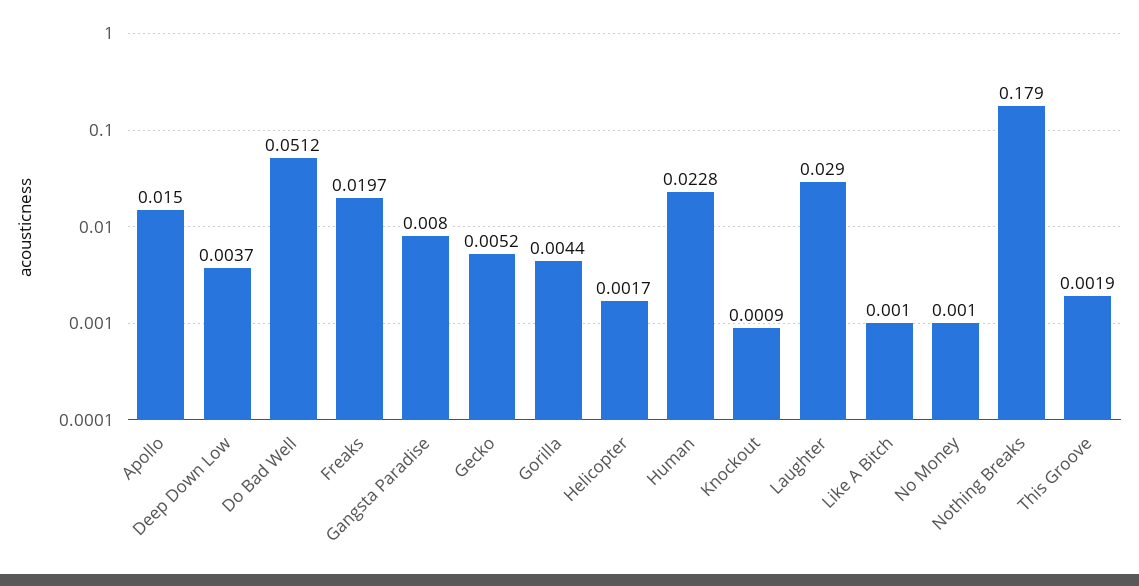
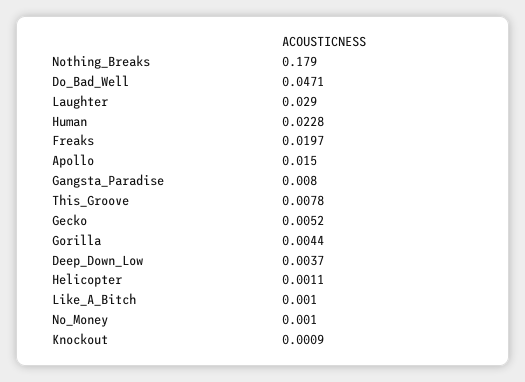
  {
    "Apollo": 0.015,
    "Deep Down Low": 0.0037,
-   "Do Bad Well": 0.0512,
+   "Do Bad Well": 0.0471,
    "Freaks": 0.0197,
    "Gangsta Paradise": 0.008,
    "Gecko": 0.0052,
    "Gorilla": 0.0044,
-   "Helicopter": 0.0017,
+   "Helicopter": 0.0011,
    "Human": 0.0228,
    "Knockout": 0.0009,
    "Laughter": 0.029,
    "Like A Bitch": 0.001,
    "No Money": 0.001,
    "Nothing Breaks": 0.179,
-   "This Groove": 0.0019
+   "This Groove": 0.0078
  }

